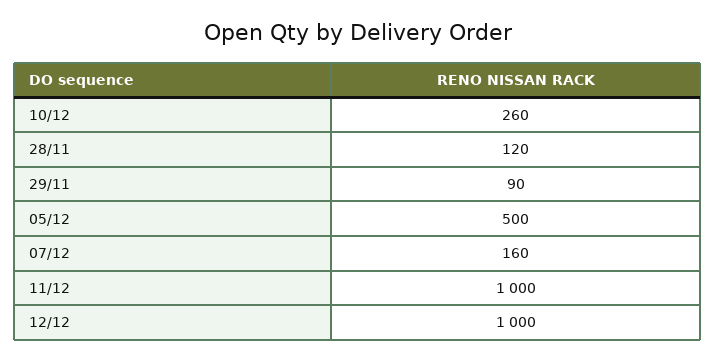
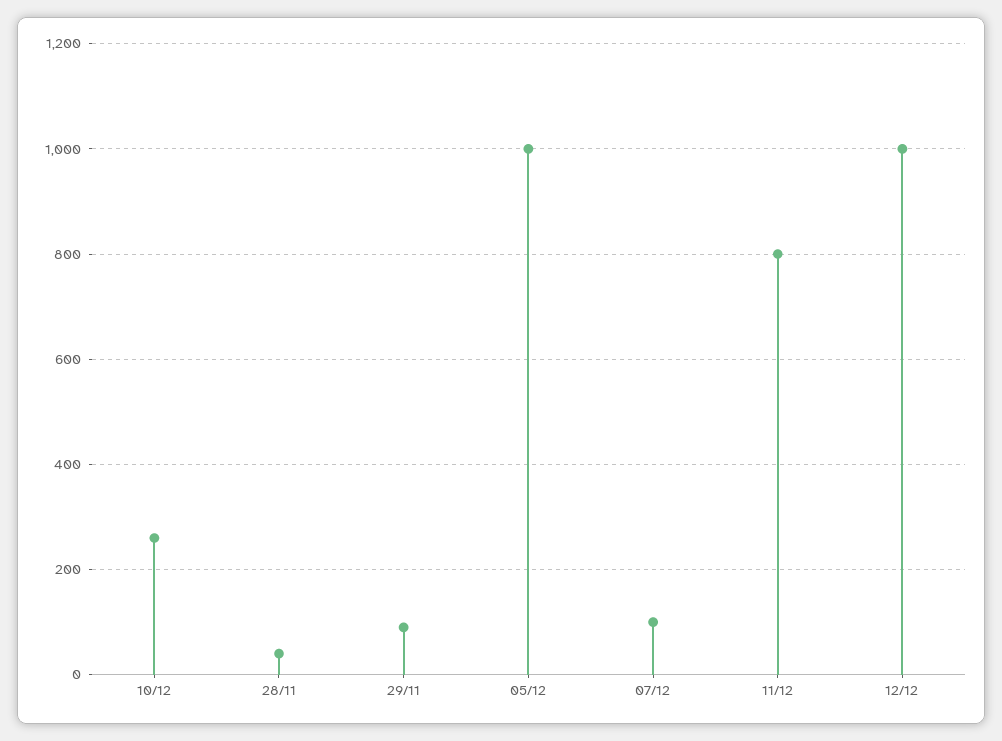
  {
    "10/12": 260,
-   "28/11": 120,
+   "28/11": 40,
    "29/11": 90,
-   "05/12": 500,
+   "05/12": 1000,
-   "07/12": 160,
+   "07/12": 100,
-   "11/12": 1000,
+   "11/12": 800,
    "12/12": 1000
  }

